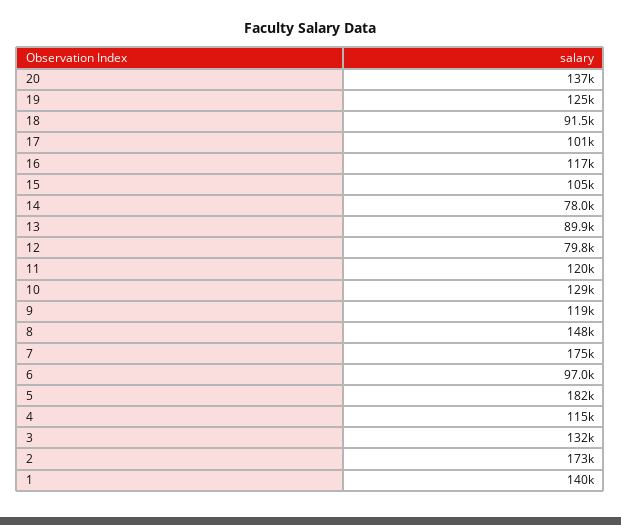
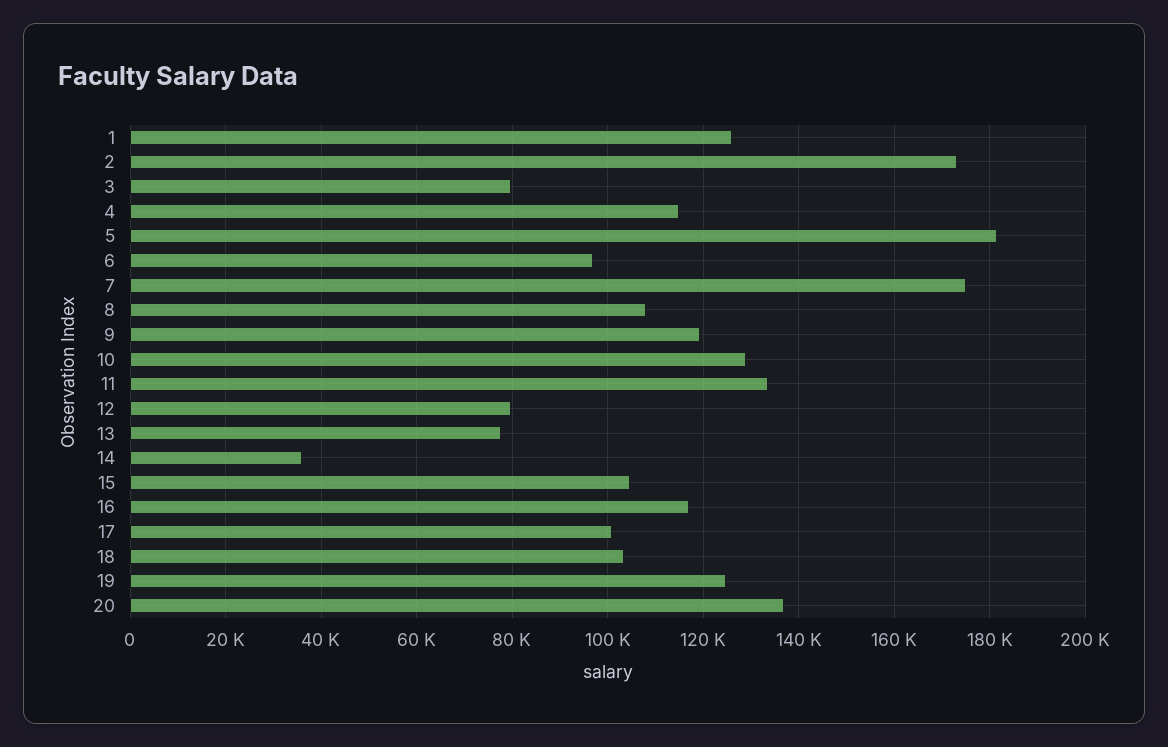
  {
    "20": 137000,
    "19": 125000,
-   "18": 91500,
+   "18": 104000,
    "17": 101000,
    "16": 117000,
    "15": 105000,
-   "14": 78000,
+   "14": 36000,
-   "13": 89900,
+   "13": 78000,
    "12": 79800,
-   "11": 120000,
+   "11": 134000,
    "10": 129000,
    "9": 119000,
-   "8": 148000,
+   "8": 108000,
    "7": 175000,
    "6": 97000,
    "5": 182000,
    "4": 115000,
-   "3": 132000,
+   "3": 80000,
    "2": 173000,
-   "1": 140000
+   "1": 126000
  }

